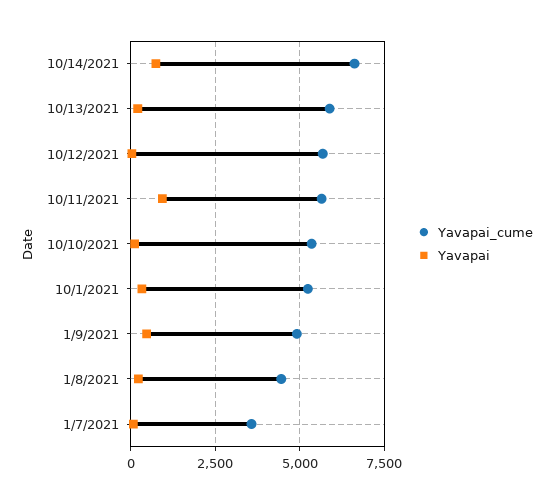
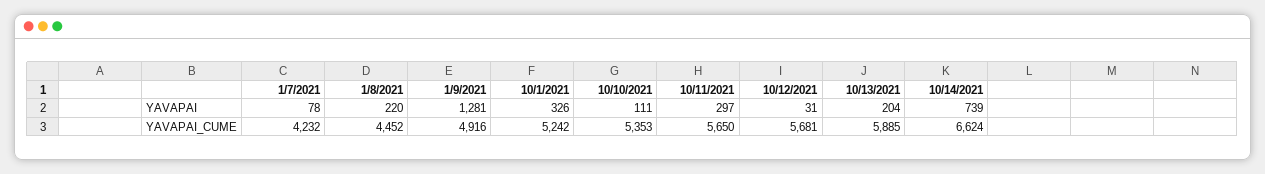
  {
    "Yavapai_cume": {
      "10/14/2021": 6624,
      "10/13/2021": 5885,
      "10/12/2021": 5681,
      "10/11/2021": 5650,
      "10/10/2021": 5353,
      "10/1/2021": 5242,
      "1/9/2021": 4916,
      "1/8/2021": 4452,
-     "1/7/2021": 3500
+     "1/7/2021": 4232
    },
    "Yavapai": {
      "10/14/2021": 739,
      "10/13/2021": 204,
      "10/12/2021": 31,
-     "10/11/2021": 1000,
+     "10/11/2021": 297,
      "10/10/2021": 111,
      "10/1/2021": 326,
-     "1/9/2021": 500,
+     "1/9/2021": 1281,
      "1/8/2021": 220,
      "1/7/2021": 78
    }
  }

